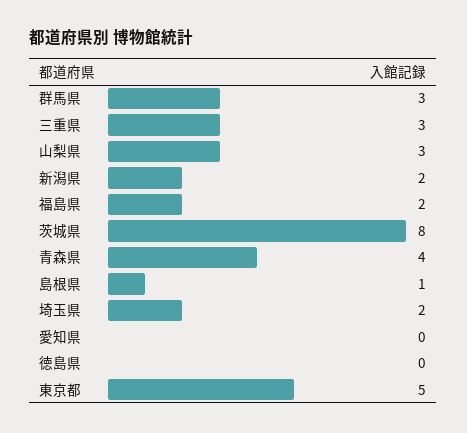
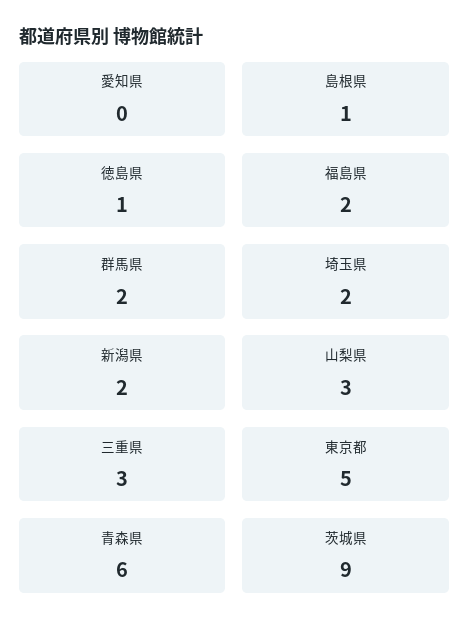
  {
-   "群馬県": 3,
+   "群馬県": 2,
    "三重県": 3,
    "山梨県": 3,
    "新潟県": 2,
    "福島県": 2,
-   "茨城県": 8,
+   "茨城県": 9,
-   "青森県": 4,
+   "青森県": 6,
    "島根県": 1,
    "埼玉県": 2,
    "愛知県": 0,
-   "徳島県": 0,
+   "徳島県": 1,
    "東京都": 5
  }

